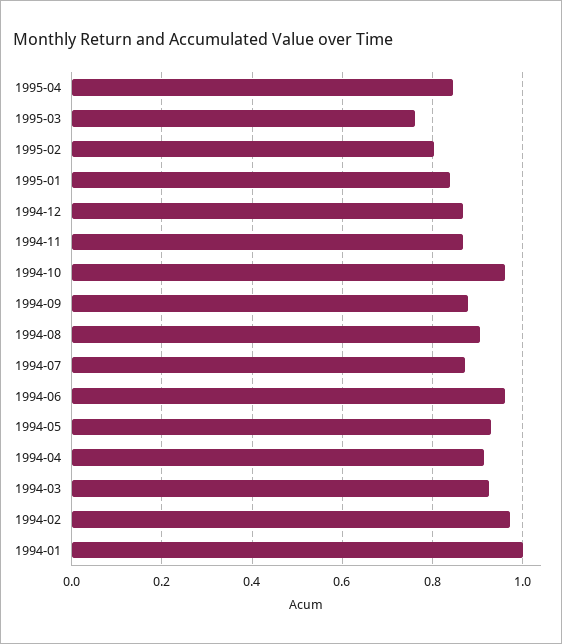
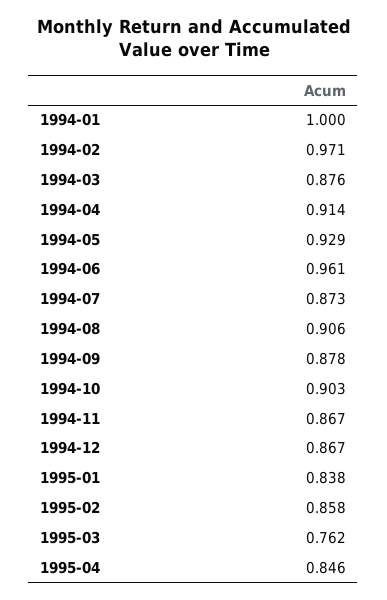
  {
    "1995-04": 0.846,
    "1995-03": 0.762,
-   "1995-02": 0.8,
+   "1995-02": 0.858,
    "1995-01": 0.838,
    "1994-12": 0.867,
    "1994-11": 0.867,
-   "1994-10": 0.96,
+   "1994-10": 0.903,
    "1994-09": 0.878,
    "1994-08": 0.906,
    "1994-07": 0.873,
    "1994-06": 0.961,
    "1994-05": 0.929,
    "1994-04": 0.914,
-   "1994-03": 0.92,
+   "1994-03": 0.876,
    "1994-02": 0.971,
    "1994-01": 1
  }

